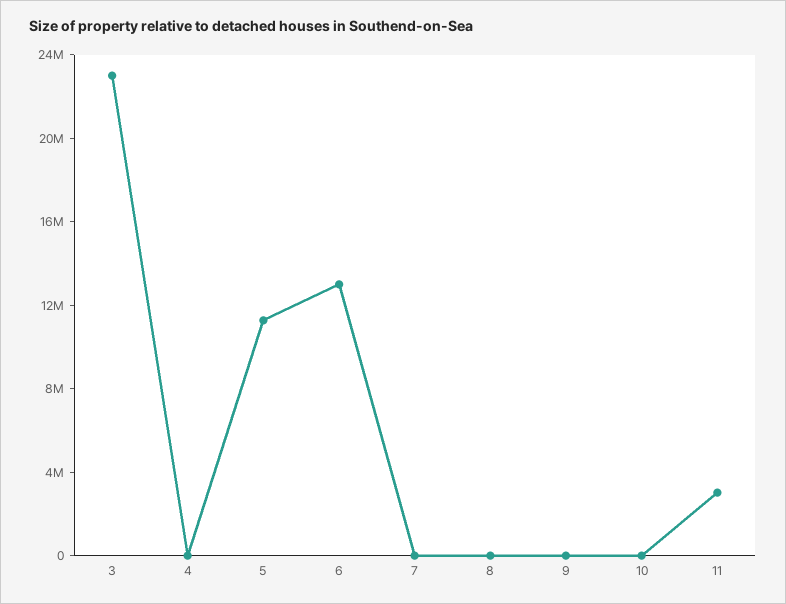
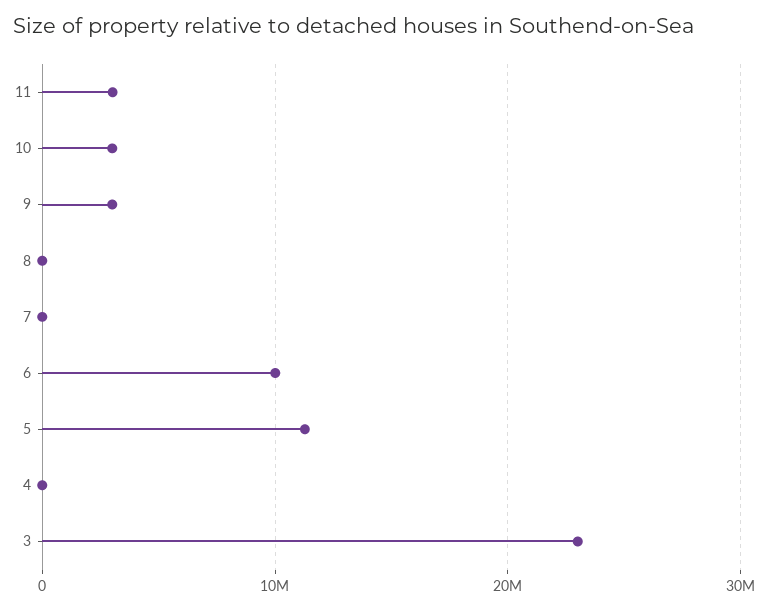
  {
    "3": 23000000,
    "4": 0,
    "5": 11000000,
-   "6": 13000000,
+   "6": 10000000,
    "7": 0,
    "8": 0,
-   "9": 0,
+   "9": 3000000,
-   "10": 0,
+   "10": 3000000,
    "11": 3000000
  }

